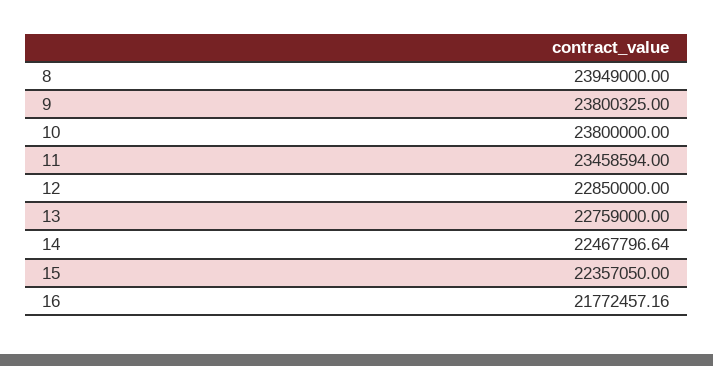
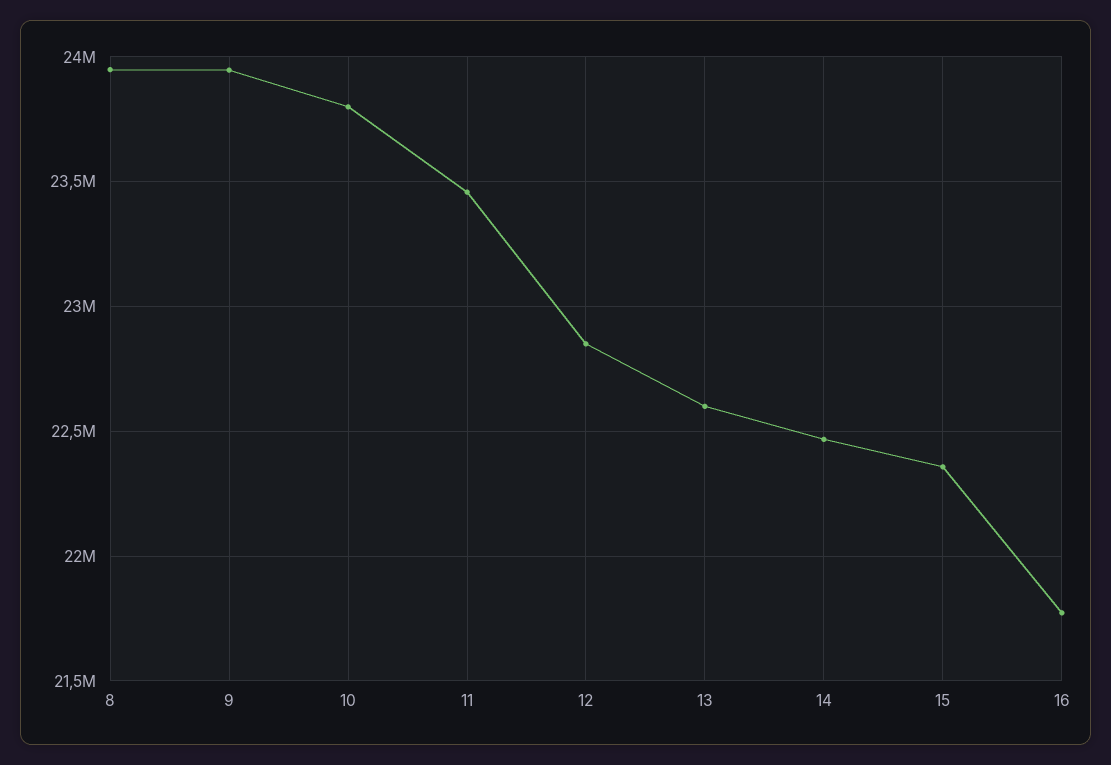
  {
    "8": 23949000,
-   "9": 23800325,
+   "9": 23950000,
    "10": 23800000,
    "11": 23458594,
    "12": 22850000,
-   "13": 22759000,
+   "13": 22600000,
    "14": 22467796.64,
    "15": 22357050,
    "16": 21772457.16
  }

